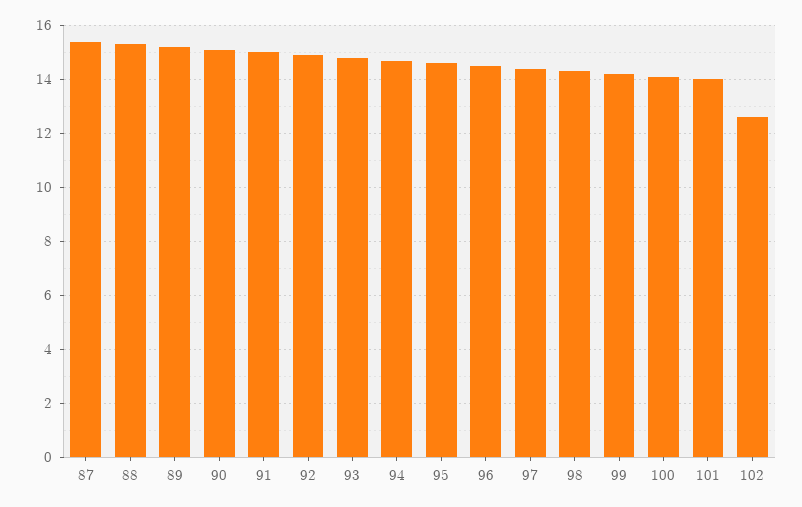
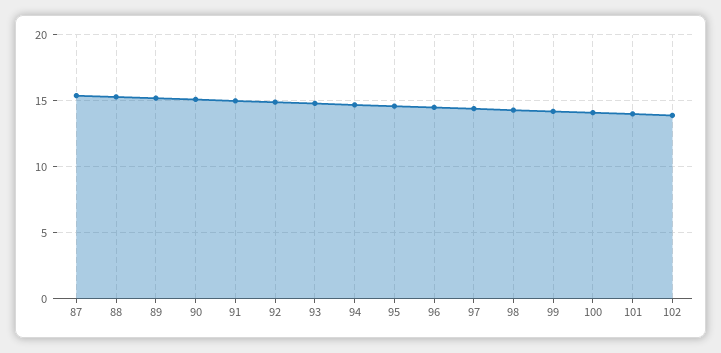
  {
    "87": 15.5,
    "88": 15.5,
    "89": 15,
    "90": 15,
    "91": 15,
    "92": 15,
    "93": 15,
    "94": 14.5,
    "95": 14.5,
    "96": 14.5,
    "97": 14.5,
    "98": 14.5,
    "99": 14,
    "100": 14,
    "101": 14,
-   "102": 12.5
+   "102": 14
  }

